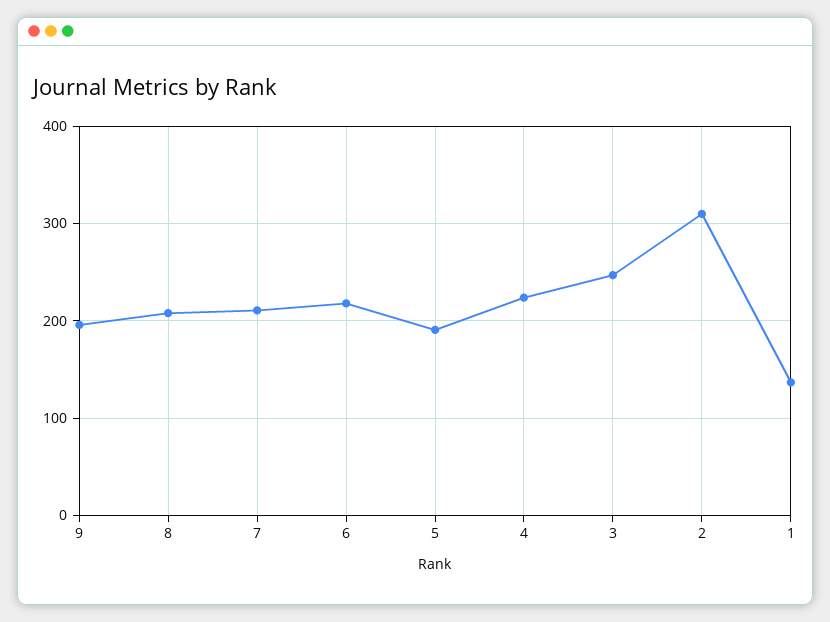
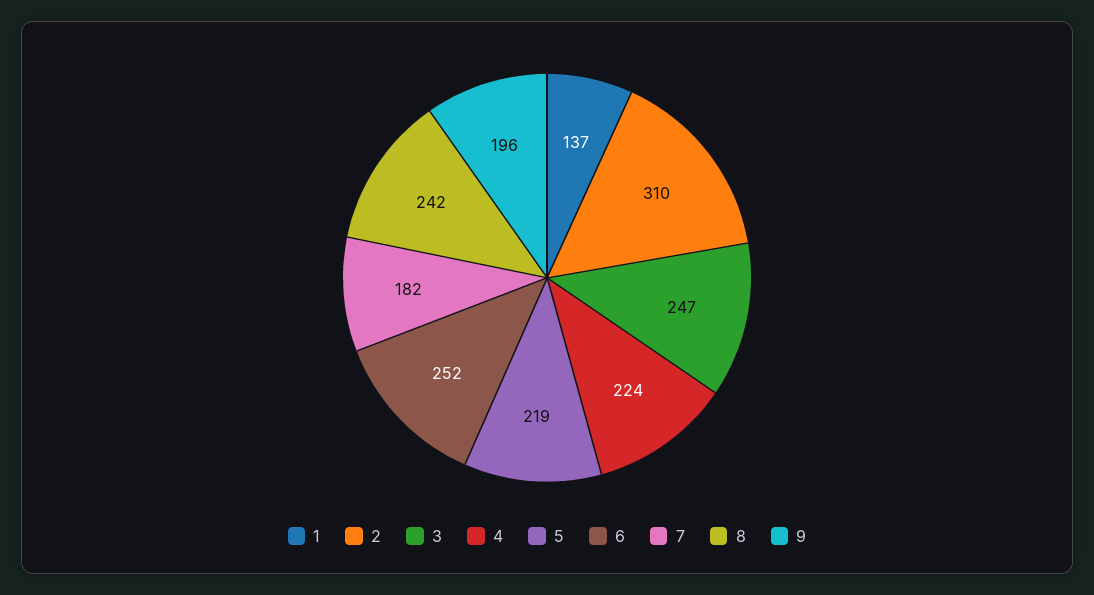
  {
    "9": 196,
-   "8": 210,
+   "8": 242,
-   "7": 210,
+   "7": 182,
-   "6": 220,
+   "6": 252,
-   "5": 190,
+   "5": 219,
    "4": 224,
    "3": 247,
    "2": 310,
    "1": 137
  }

